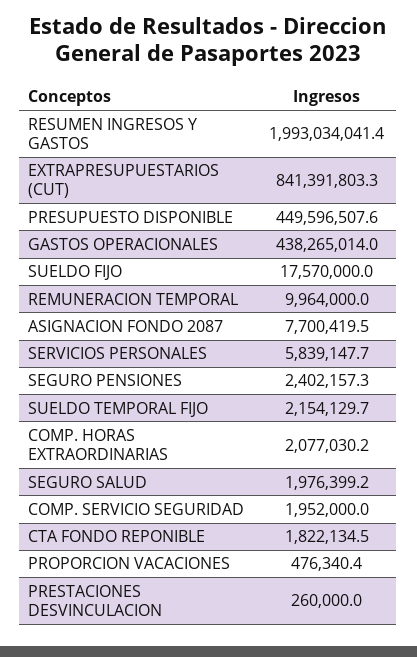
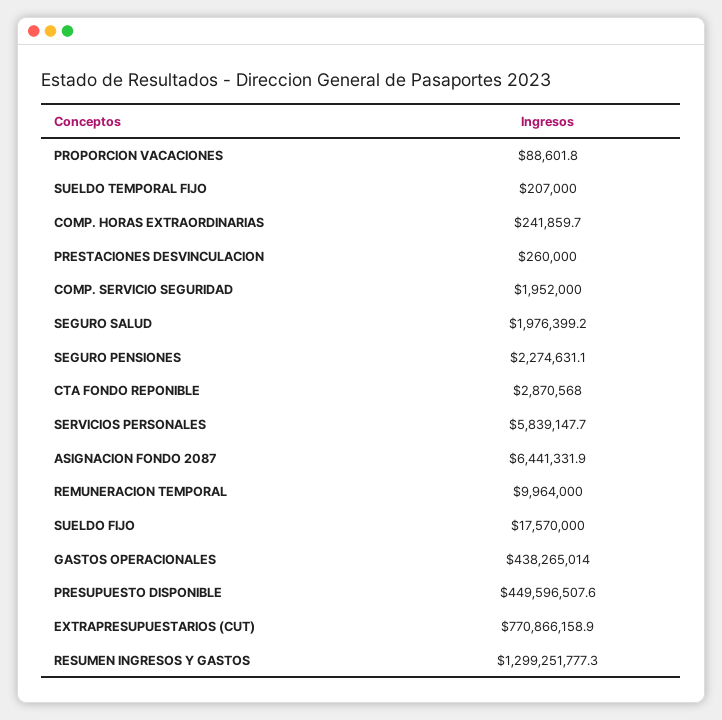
  {
-   "RESUMEN INGRESOS Y GASTOS": 1993034041.4,
+   "RESUMEN INGRESOS Y GASTOS": 1299251777.3,
-   "EXTRAPRESUPUESTARIOS (CUT)": 841391803.3,
+   "EXTRAPRESUPUESTARIOS (CUT)": 770866158.9,
    "PRESUPUESTO DISPONIBLE": 449596507.6,
    "GASTOS OPERACIONALES": 438265014,
    "SUELDO FIJO": 17570000,
    "REMUNERACION TEMPORAL": 9964000,
-   "ASIGNACION FONDO 2087": 7700419.5,
+   "ASIGNACION FONDO 2087": 6441331.9,
    "SERVICIOS PERSONALES": 5839147.7,
-   "SEGURO PENSIONES": 2402157.3,
+   "SEGURO PENSIONES": 2274631.1,
-   "SUELDO TEMPORAL FIJO": 2154129.7,
+   "SUELDO TEMPORAL FIJO": 207000,
-   "COMP. HORAS EXTRAORDINARIAS": 2077030.2,
+   "COMP. HORAS EXTRAORDINARIAS": 241859.7,
    "SEGURO SALUD": 1976399.2,
    "COMP. SERVICIO SEGURIDAD": 1952000,
-   "CTA FONDO REPONIBLE": 1822134.5,
+   "CTA FONDO REPONIBLE": 2870568,
-   "PROPORCION VACACIONES": 476340.4,
+   "PROPORCION VACACIONES": 88601.8,
    "PRESTACIONES DESVINCULACION": 260000
  }

